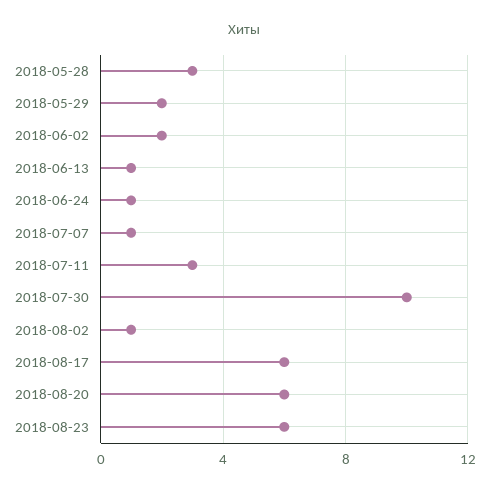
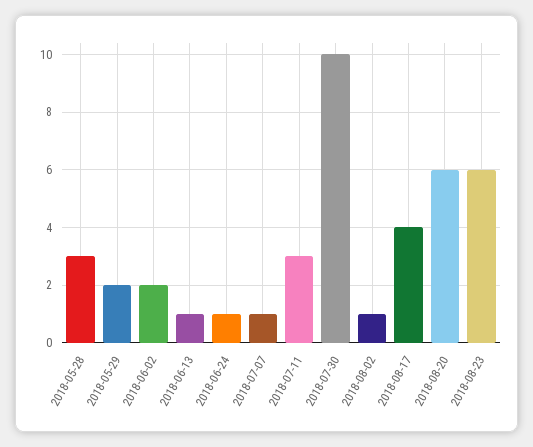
  {
    "2018-05-28": 3,
    "2018-05-29": 2,
    "2018-06-02": 2,
    "2018-06-13": 1,
    "2018-06-24": 1,
    "2018-07-07": 1,
    "2018-07-11": 3,
    "2018-07-30": 10,
    "2018-08-02": 1,
-   "2018-08-17": 6,
+   "2018-08-17": 4,
    "2018-08-20": 6,
    "2018-08-23": 6
  }

